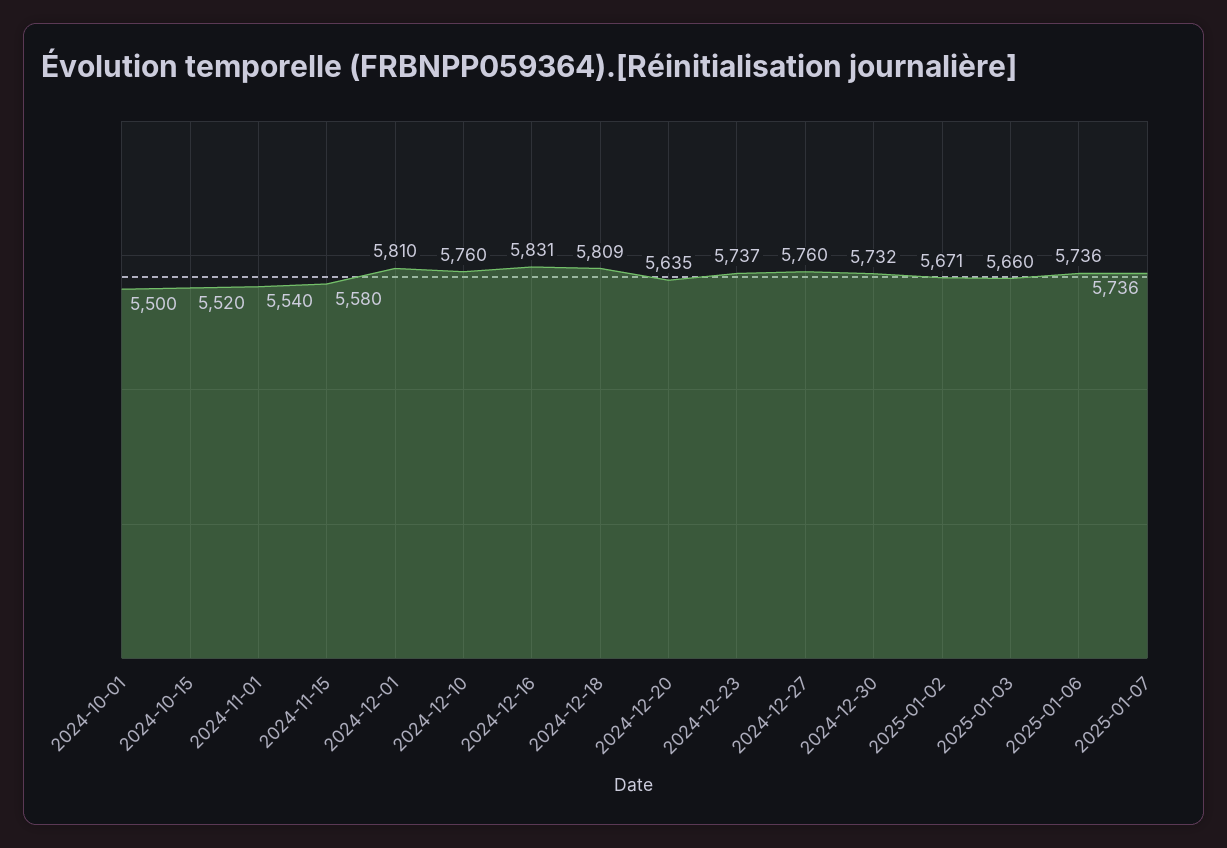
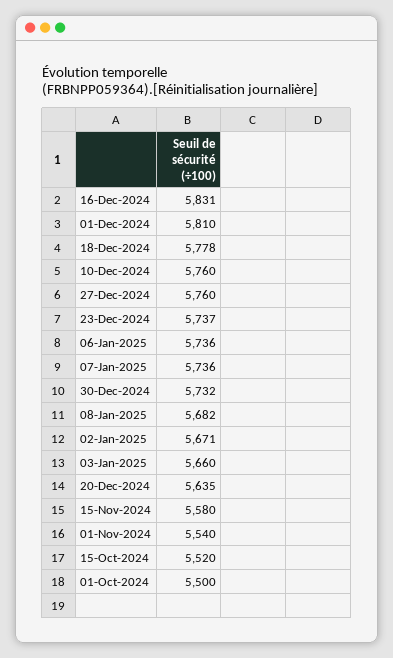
  {
    "2024-10-01": 5500,
    "2024-10-15": 5520,
    "2024-11-01": 5540,
    "2024-11-15": 5580,
    "2024-12-01": 5810,
    "2024-12-10": 5760,
    "2024-12-16": 5831,
-   "2024-12-18": 5809,
+   "2024-12-18": 5778,
    "2024-12-20": 5635,
    "2024-12-23": 5737,
    "2024-12-27": 5760,
    "2024-12-30": 5732,
    "2025-01-02": 5671,
    "2025-01-03": 5660,
    "2025-01-06": 5736,
-   "2025-01-07": 5736
+   "2025-01-07": 5736,
+   "08-Jan-2025": 5682
  }

